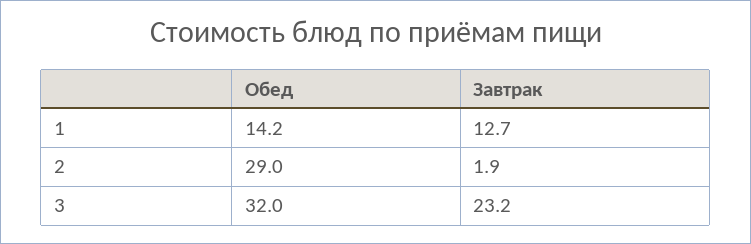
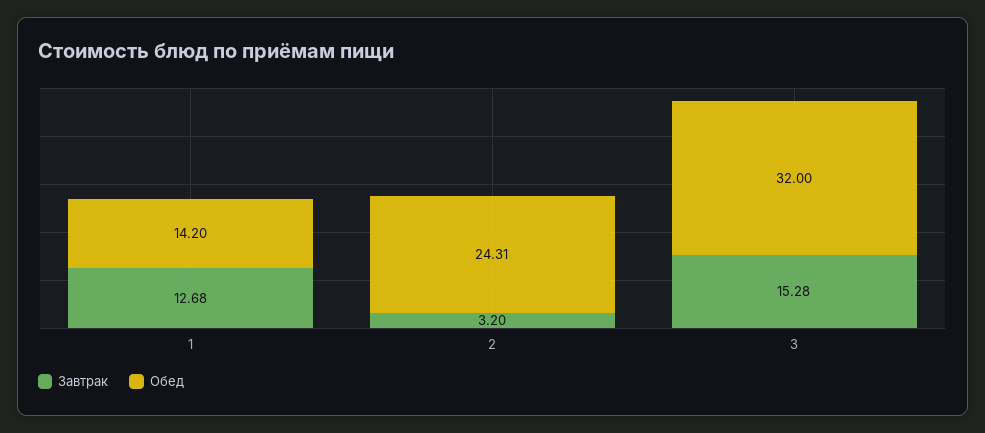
  {
    "Обед": {
      "1": 14.2,
-     "2": 29,
+     "2": 24.31,
      "3": 32
    },
    "Завтрак": {
      "1": 12.68,
-     "2": 1.9,
+     "2": 3.2,
-     "3": 23.2
+     "3": 15.28
    }
  }

